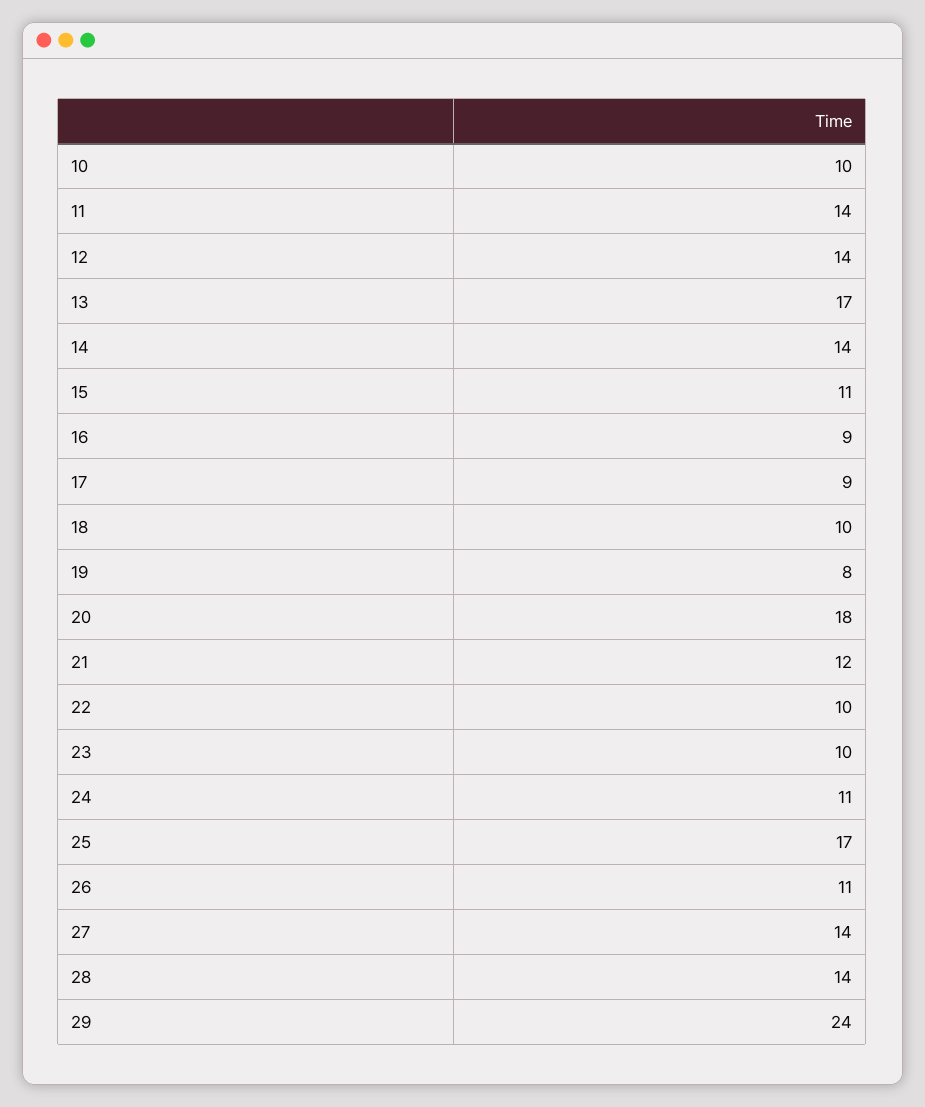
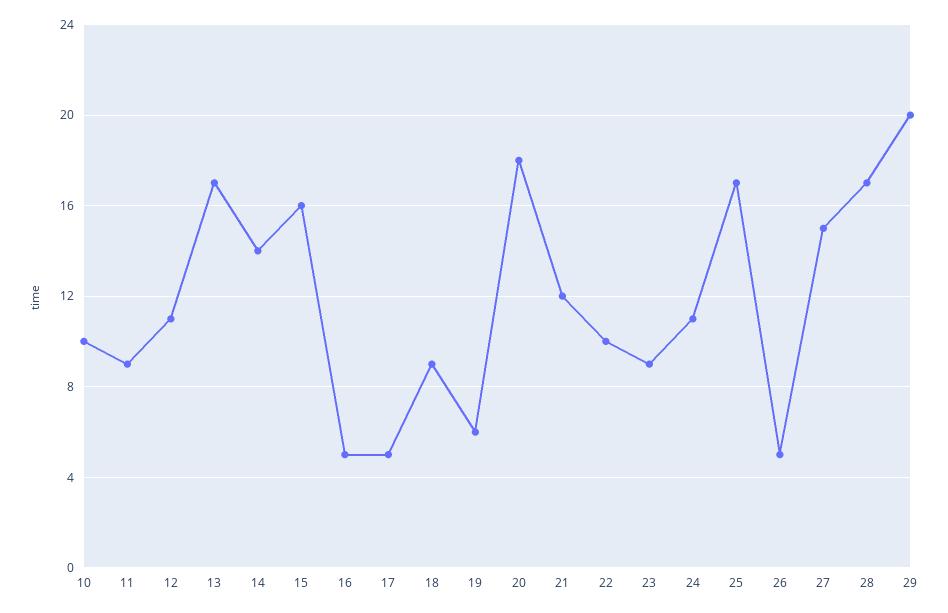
  {
    "10": 10,
-   "11": 14,
+   "11": 9,
-   "12": 14,
+   "12": 11,
    "13": 17,
    "14": 14,
-   "15": 11,
+   "15": 16,
-   "16": 9,
+   "16": 5,
-   "17": 9,
+   "17": 5,
-   "18": 10,
+   "18": 9,
-   "19": 8,
+   "19": 6,
    "20": 18,
    "21": 12,
    "22": 10,
-   "23": 10,
+   "23": 9,
    "24": 11,
    "25": 17,
-   "26": 11,
+   "26": 5,
-   "27": 14,
+   "27": 15,
-   "28": 14,
+   "28": 17,
-   "29": 24
+   "29": 20
  }

